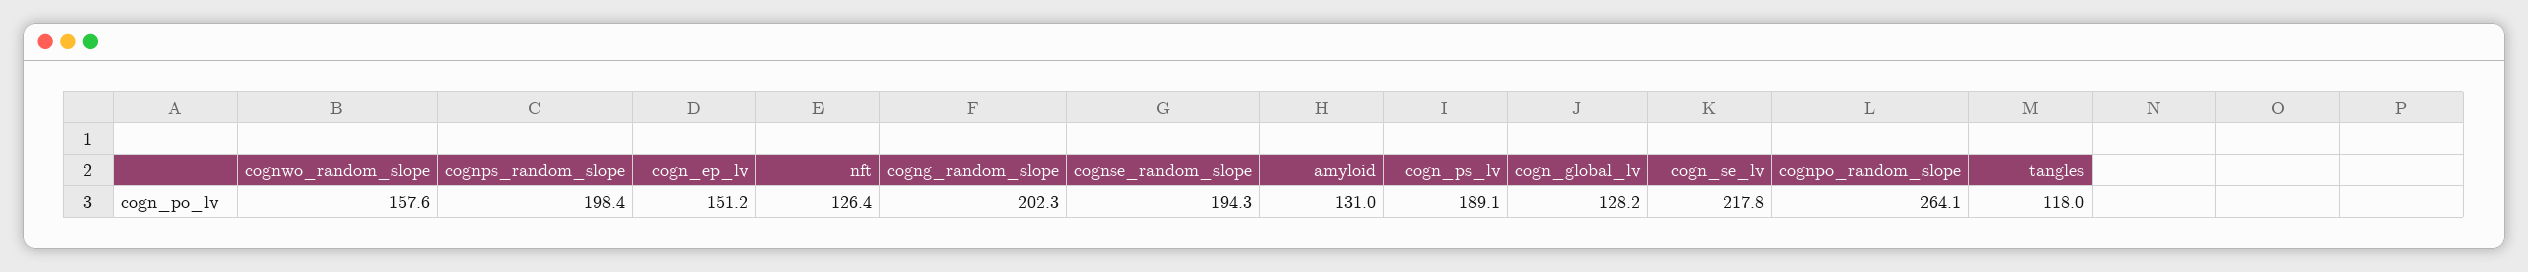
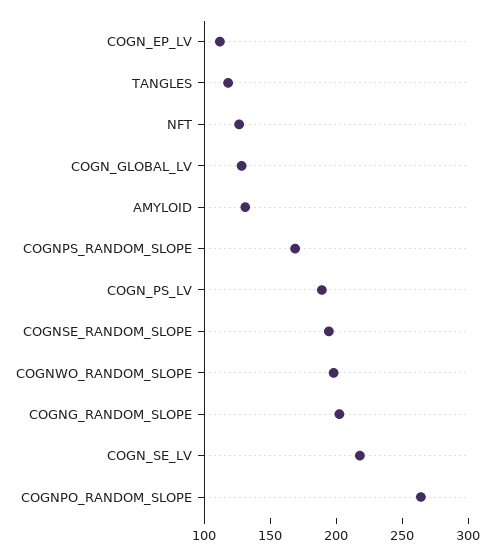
  {
-   "cognwo_random_slope": 157.6,
+   "cognwo_random_slope": 200,
-   "cognps_random_slope": 198.4,
+   "cognps_random_slope": 170,
-   "cogn_ep_lv": 151.2,
+   "cogn_ep_lv": 110,
    "nft": 126.4,
    "cogng_random_slope": 202.3,
    "cognse_random_slope": 194.3,
    "amyloid": 131,
    "cogn_ps_lv": 189.1,
    "cogn_global_lv": 128.2,
    "cogn_se_lv": 217.8,
    "cognpo_random_slope": 264.1,
    "tangles": 118
  }

